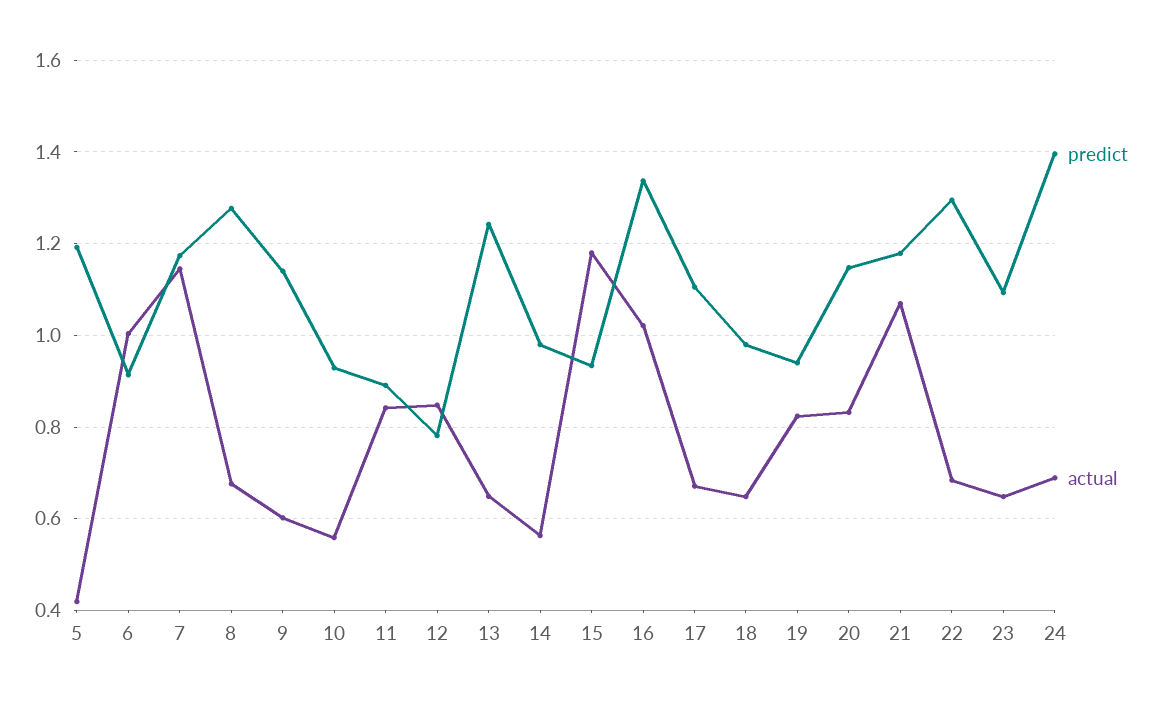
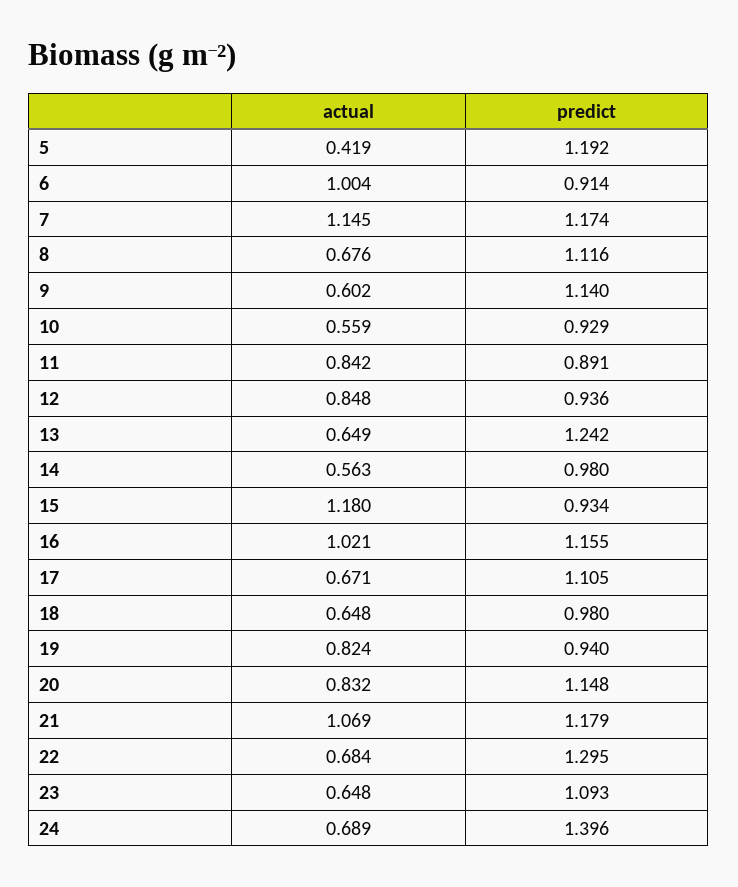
  {
    "predict": {
      "5": 1.192,
      "6": 0.914,
      "7": 1.174,
-     "8": 1.28,
+     "8": 1.116,
      "9": 1.14,
      "10": 0.929,
      "11": 0.891,
-     "12": 0.78,
+     "12": 0.936,
      "13": 1.242,
      "14": 0.98,
      "15": 0.934,
-     "16": 1.34,
+     "16": 1.155,
      "17": 1.105,
      "18": 0.98,
      "19": 0.94,
      "20": 1.148,
      "21": 1.179,
      "22": 1.295,
      "23": 1.093,
      "24": 1.396
    },
    "actual": {
      "5": 0.419,
      "6": 1.004,
      "7": 1.145,
      "8": 0.676,
      "9": 0.602,
      "10": 0.559,
      "11": 0.842,
      "12": 0.848,
      "13": 0.649,
      "14": 0.563,
      "15": 1.18,
      "16": 1.021,
      "17": 0.671,
      "18": 0.648,
      "19": 0.824,
      "20": 0.832,
      "21": 1.069,
      "22": 0.684,
      "23": 0.648,
      "24": 0.689
    }
  }

